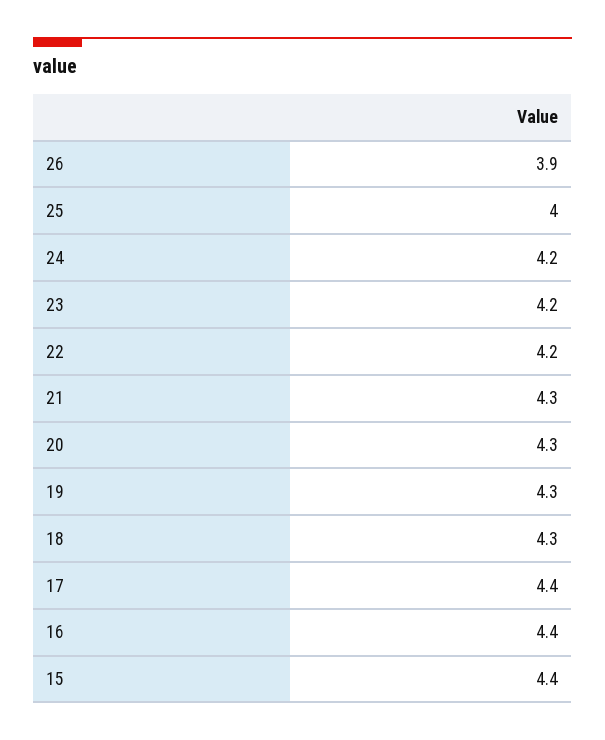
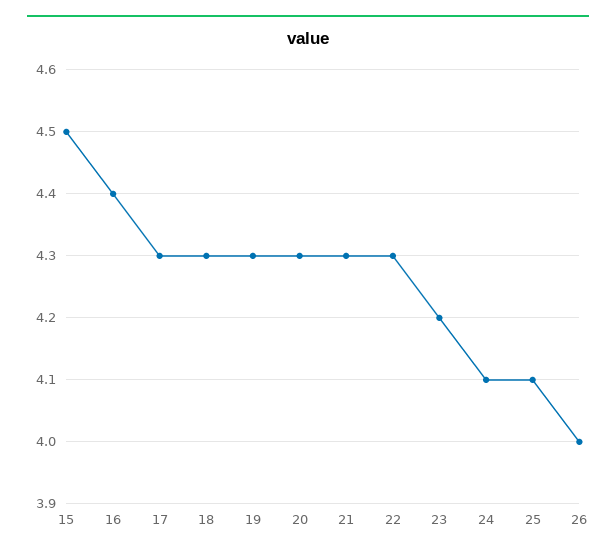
  {
-   "26": 3.9,
+   "26": 4,
-   "25": 4,
+   "25": 4.1,
-   "24": 4.2,
+   "24": 4.1,
    "23": 4.2,
-   "22": 4.2,
+   "22": 4.3,
    "21": 4.3,
    "20": 4.3,
    "19": 4.3,
    "18": 4.3,
-   "17": 4.4,
+   "17": 4.3,
    "16": 4.4,
-   "15": 4.4
+   "15": 4.5
  }

